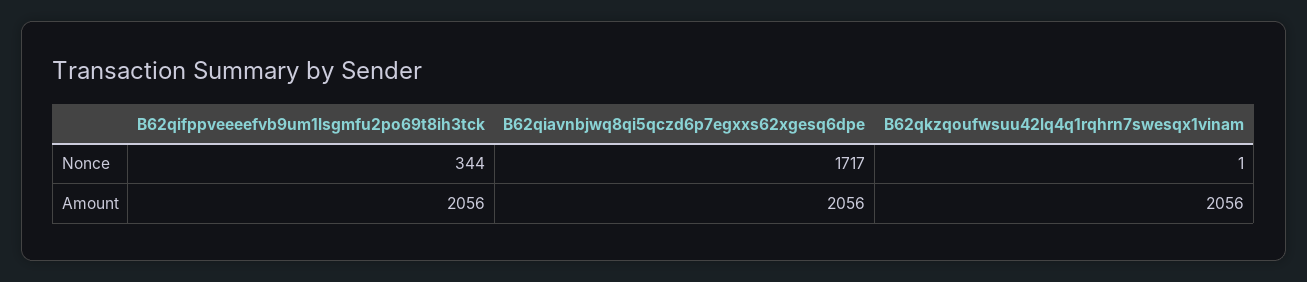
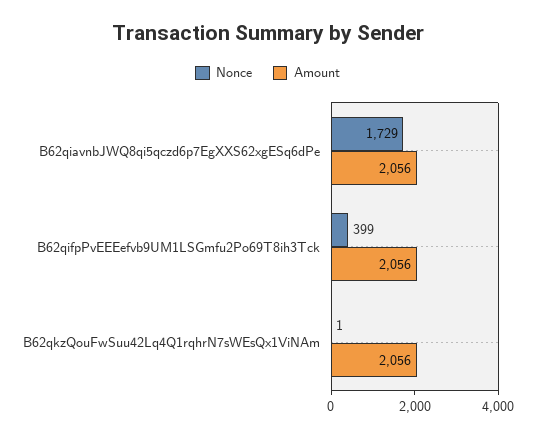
  {
    "Nonce": {
-     "B62qifppveeeefvb9um1lsgmfu2po69t8ih3tck": 344,
+     "B62qifppveeeefvb9um1lsgmfu2po69t8ih3tck": 399,
-     "B62qiavnbjwq8qi5qczd6p7egxxs62xgesq6dpe": 1717,
+     "B62qiavnbjwq8qi5qczd6p7egxxs62xgesq6dpe": 1729,
      "B62qkzqoufwsuu42lq4q1rqhrn7swesqx1vinam": 1
    },
    "Amount": {
      "B62qifppveeeefvb9um1lsgmfu2po69t8ih3tck": 2056,
      "B62qiavnbjwq8qi5qczd6p7egxxs62xgesq6dpe": 2056,
      "B62qkzqoufwsuu42lq4q1rqhrn7swesqx1vinam": 2056
    }
  }

